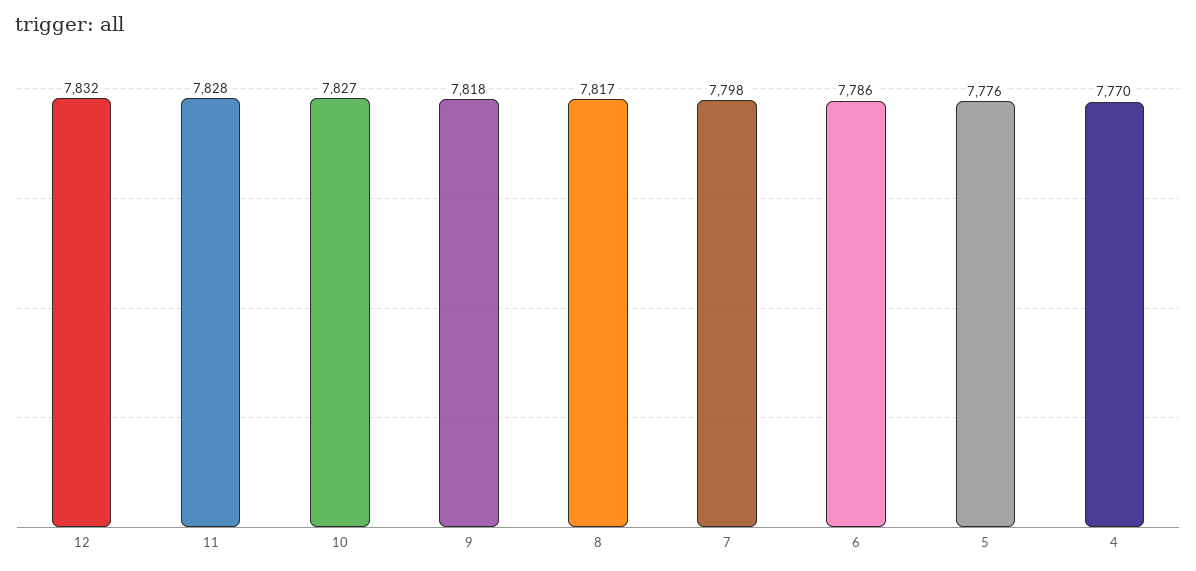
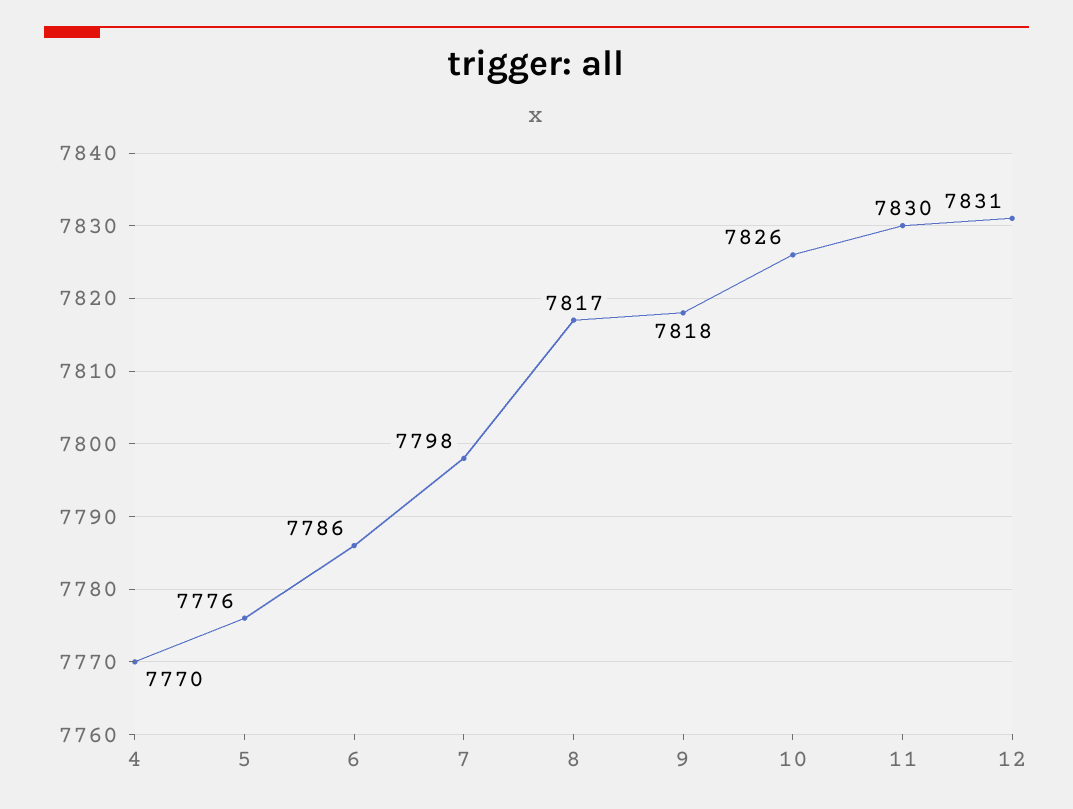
  {
-   "12": 7832,
+   "12": 7831,
-   "11": 7828,
+   "11": 7830,
-   "10": 7827,
+   "10": 7826,
    "9": 7818,
    "8": 7817,
    "7": 7798,
    "6": 7786,
    "5": 7776,
    "4": 7770
  }

